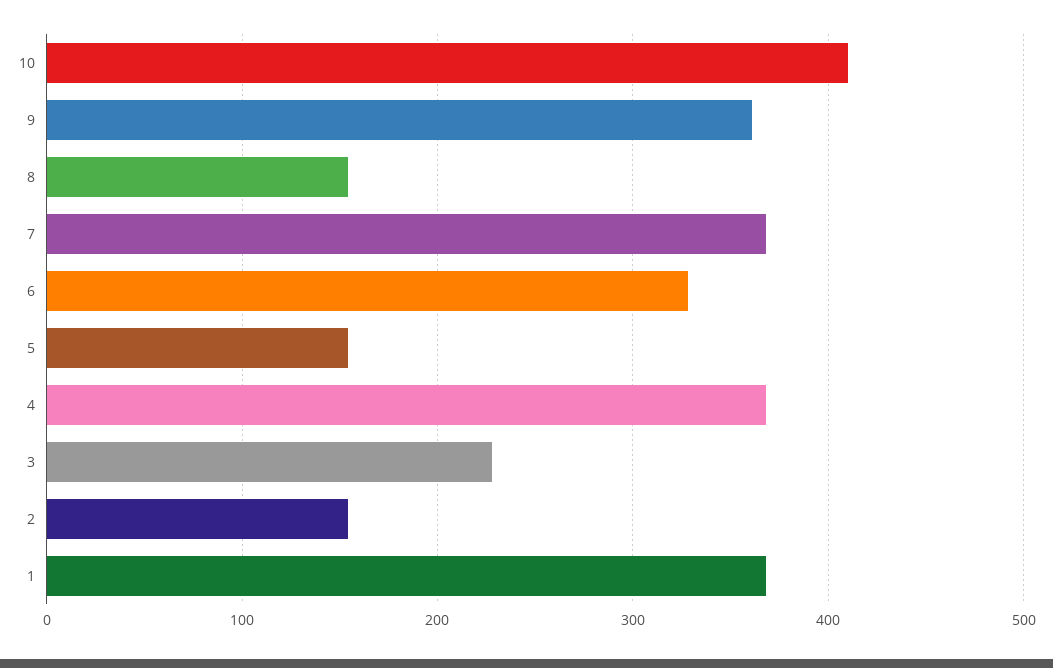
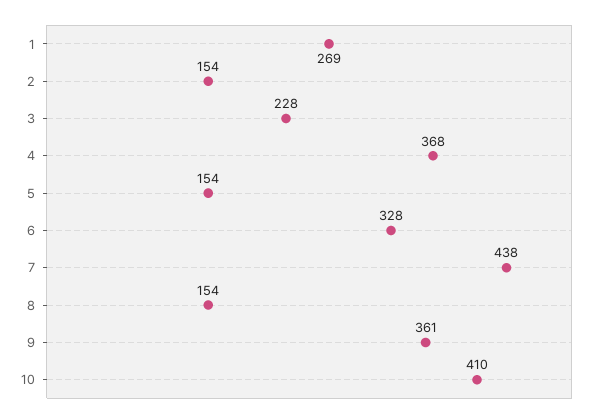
  {
    "10": 410,
    "9": 361,
    "8": 154,
-   "7": 370,
+   "7": 438,
    "6": 328,
    "5": 154,
    "4": 368,
    "3": 228,
    "2": 154,
-   "1": 370
+   "1": 269
  }

